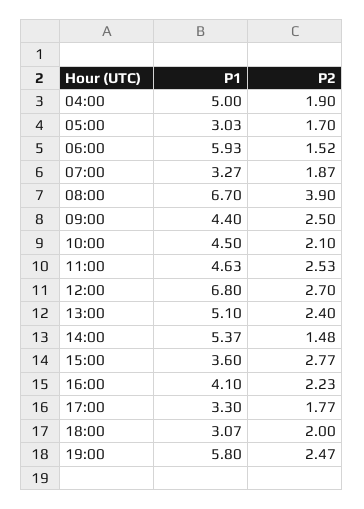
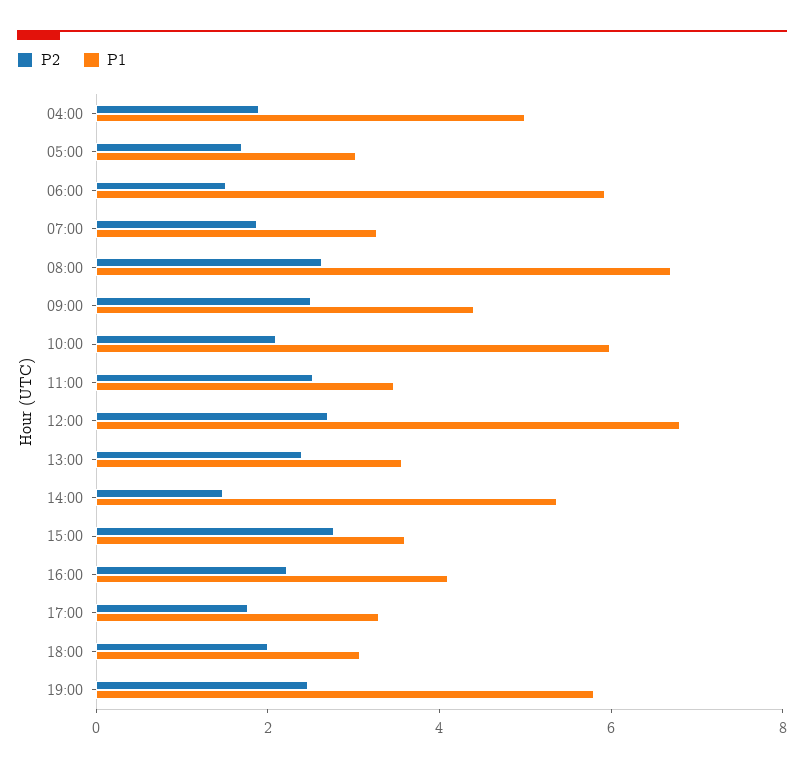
  {
    "P1": {
      "04:00": 5,
      "05:00": 3.03,
      "06:00": 5.93,
      "07:00": 3.27,
      "08:00": 6.7,
      "09:00": 4.4,
-     "10:00": 4.5,
+     "10:00": 6,
-     "11:00": 4.63,
+     "11:00": 3.5,
      "12:00": 6.8,
-     "13:00": 5.1,
+     "13:00": 3.5,
      "14:00": 5.37,
      "15:00": 3.6,
      "16:00": 4.1,
      "17:00": 3.3,
      "18:00": 3.07,
      "19:00": 5.8
    },
    "P2": {
      "04:00": 1.9,
      "05:00": 1.7,
      "06:00": 1.52,
      "07:00": 1.87,
-     "08:00": 3.9,
+     "08:00": 2.5,
      "09:00": 2.5,
      "10:00": 2.1,
      "11:00": 2.53,
      "12:00": 2.7,
      "13:00": 2.4,
      "14:00": 1.48,
      "15:00": 2.77,
      "16:00": 2.23,
      "17:00": 1.77,
      "18:00": 2,
      "19:00": 2.47
    }
  }

